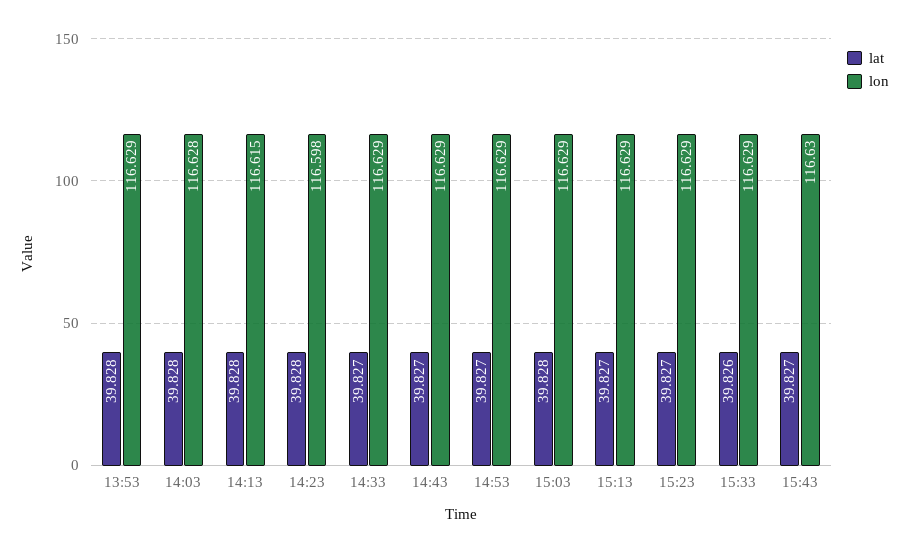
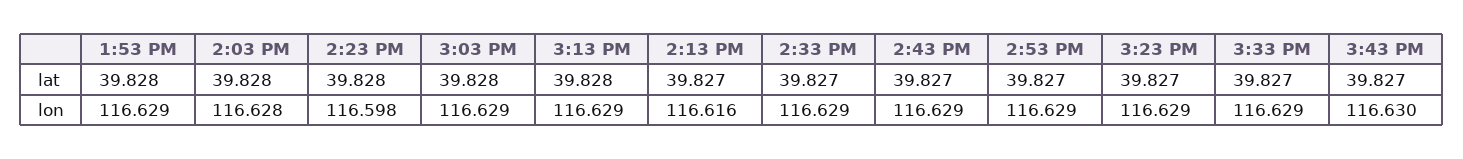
  {
    "lat": {
      "13:53": 39.828,
      "14:03": 39.828,
-     "14:13": 39.828,
+     "14:13": 39.827,
      "14:23": 39.828,
      "14:33": 39.827,
      "14:43": 39.827,
      "14:53": 39.827,
      "15:03": 39.828,
-     "15:13": 39.827,
+     "15:13": 39.828,
      "15:23": 39.827,
-     "15:33": 39.826,
+     "15:33": 39.827,
      "15:43": 39.827
    },
    "lon": {
      "13:53": 116.629,
      "14:03": 116.628,
-     "14:13": 116.615,
+     "14:13": 116.616,
      "14:23": 116.598,
      "14:33": 116.629,
      "14:43": 116.629,
      "14:53": 116.629,
      "15:03": 116.629,
      "15:13": 116.629,
      "15:23": 116.629,
      "15:33": 116.629,
      "15:43": 116.63
    }
  }

